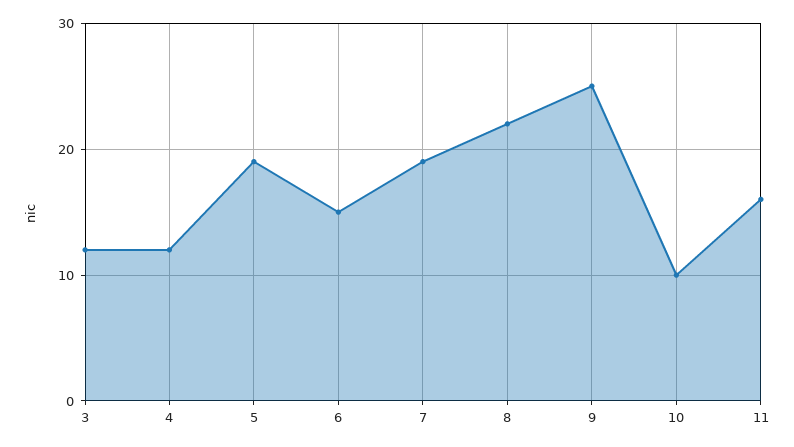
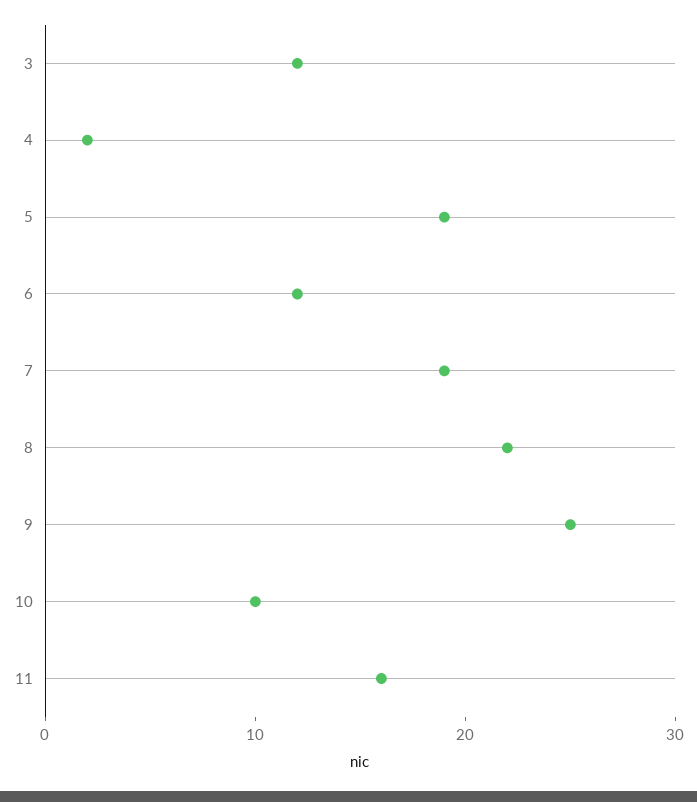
  {
    "3": 12,
-   "4": 12,
+   "4": 2,
    "5": 19,
-   "6": 15,
+   "6": 12,
    "7": 19,
    "8": 22,
    "9": 25,
    "10": 10,
    "11": 16
  }

